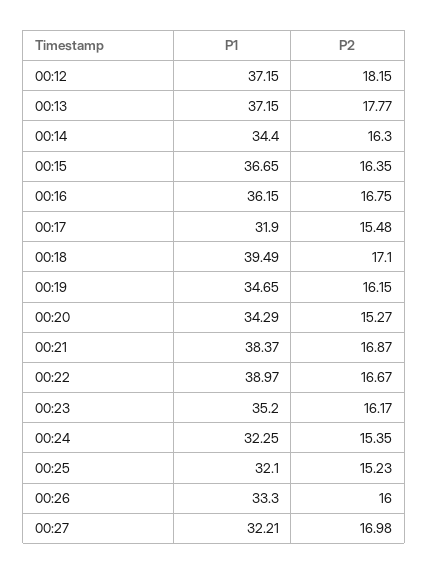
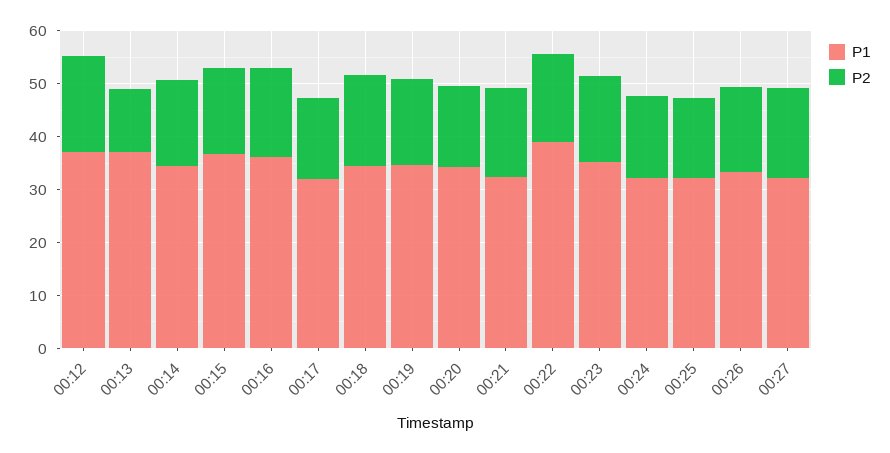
  {
    "P1": {
      "00:12": 37.15,
      "00:13": 37.15,
      "00:14": 34.4,
      "00:15": 36.65,
      "00:16": 36.15,
      "00:17": 31.9,
-     "00:18": 39.49,
+     "00:18": 34,
      "00:19": 34.65,
      "00:20": 34.29,
-     "00:21": 38.37,
+     "00:21": 32,
      "00:22": 38.97,
      "00:23": 35.2,
      "00:24": 32.25,
      "00:25": 32.1,
      "00:26": 33.3,
      "00:27": 32.21
    },
    "P2": {
      "00:12": 18.15,
-     "00:13": 17.77,
+     "00:13": 12,
      "00:14": 16.3,
      "00:15": 16.35,
      "00:16": 16.75,
      "00:17": 15.48,
      "00:18": 17.1,
      "00:19": 16.15,
      "00:20": 15.27,
      "00:21": 16.87,
      "00:22": 16.67,
      "00:23": 16.17,
      "00:24": 15.35,
      "00:25": 15.23,
      "00:26": 16,
      "00:27": 16.98
    }
  }

